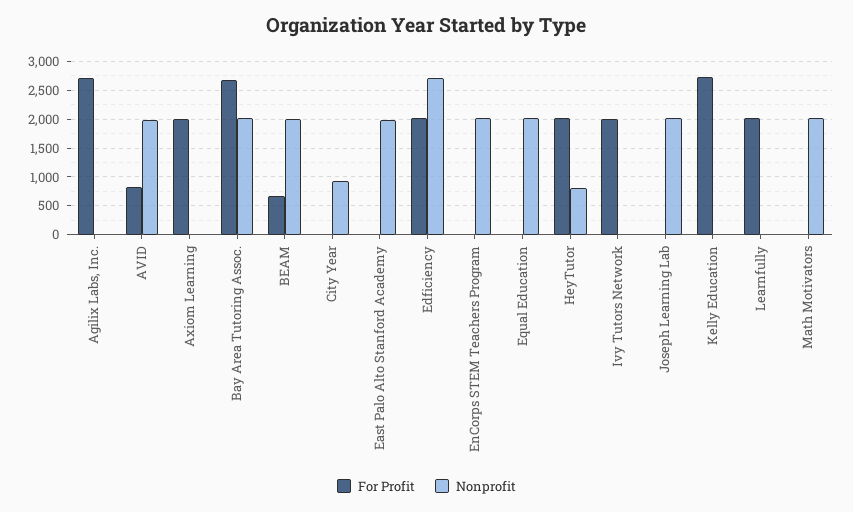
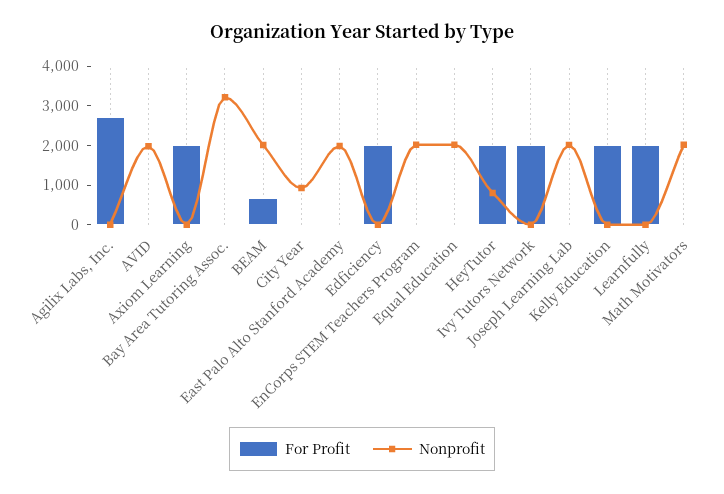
  {
    "For Profit": {
      "Agilix Labs, Inc.": 2750,
-     "AVID": 750,
+     "AVID": 0,
      "Axiom Learning": 2000,
-     "Bay Area Tutoring Assoc.": 2750,
+     "Bay Area Tutoring Assoc.": 0,
      "BEAM": 750,
      "City Year": 0,
      "East Palo Alto Stanford Academy": 0,
      "Edficiency": 2000,
      "EnCorps STEM Teachers Program": 0,
      "Equal Education": 0,
      "HeyTutor": 2000,
      "Ivy Tutors Network": 2000,
      "Joseph Learning Lab": 0,
-     "Kelly Education": 2750,
+     "Kelly Education": 2000,
      "Learnfully": 2000,
      "Math Motivators": 0
    },
    "Nonprofit": {
      "Agilix Labs, Inc.": 0,
      "AVID": 2000,
      "Axiom Learning": 0,
-     "Bay Area Tutoring Assoc.": 2000,
+     "Bay Area Tutoring Assoc.": 3250,
      "BEAM": 2000,
      "City Year": 1000,
      "East Palo Alto Stanford Academy": 2000,
-     "Edficiency": 2750,
+     "Edficiency": 0,
      "EnCorps STEM Teachers Program": 2000,
      "Equal Education": 2000,
      "HeyTutor": 750,
      "Ivy Tutors Network": 0,
      "Joseph Learning Lab": 2000,
      "Kelly Education": 0,
      "Learnfully": 0,
      "Math Motivators": 2000
    }
  }

